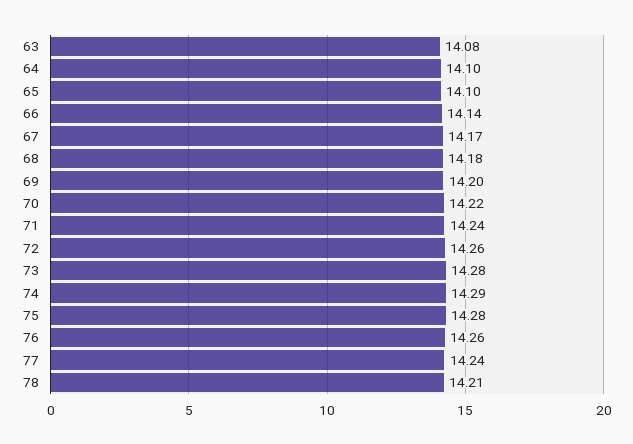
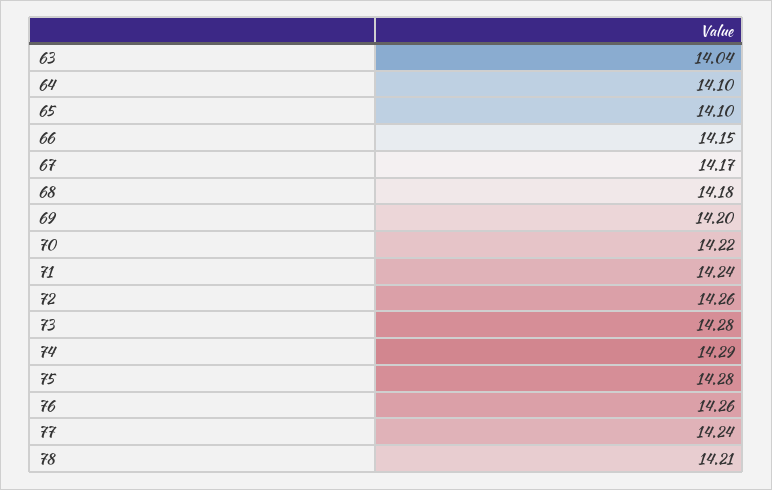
  {
-   "63": 14.08,
+   "63": 14.04,
    "64": 14.1,
    "65": 14.1,
-   "66": 14.14,
+   "66": 14.15,
    "67": 14.17,
    "68": 14.18,
    "69": 14.2,
    "70": 14.22,
    "71": 14.24,
    "72": 14.26,
    "73": 14.28,
    "74": 14.29,
    "75": 14.28,
    "76": 14.26,
    "77": 14.24,
    "78": 14.21
  }

